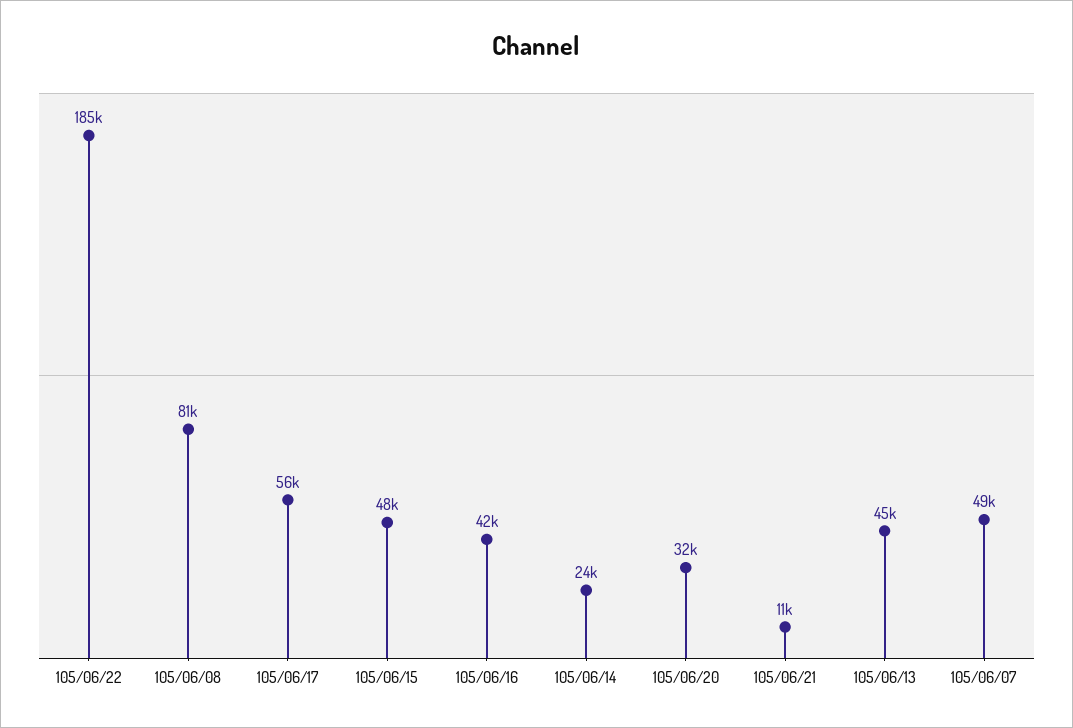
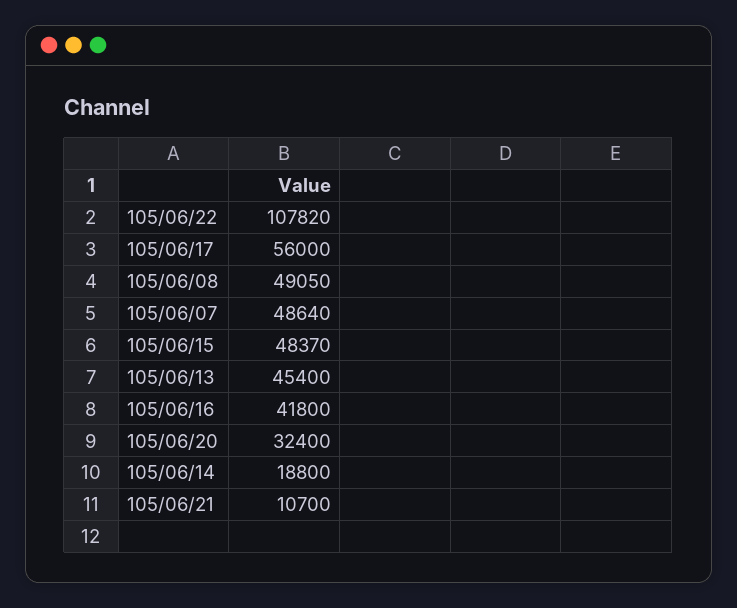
  {
-   "105/06/22": 185000,
+   "105/06/22": 107820,
-   "105/06/08": 81000,
+   "105/06/08": 49050,
    "105/06/17": 56000,
    "105/06/15": 48370,
    "105/06/16": 41800,
-   "105/06/14": 24000,
+   "105/06/14": 18800,
    "105/06/20": 32400,
    "105/06/21": 10700,
    "105/06/13": 45400,
    "105/06/07": 48640
  }

